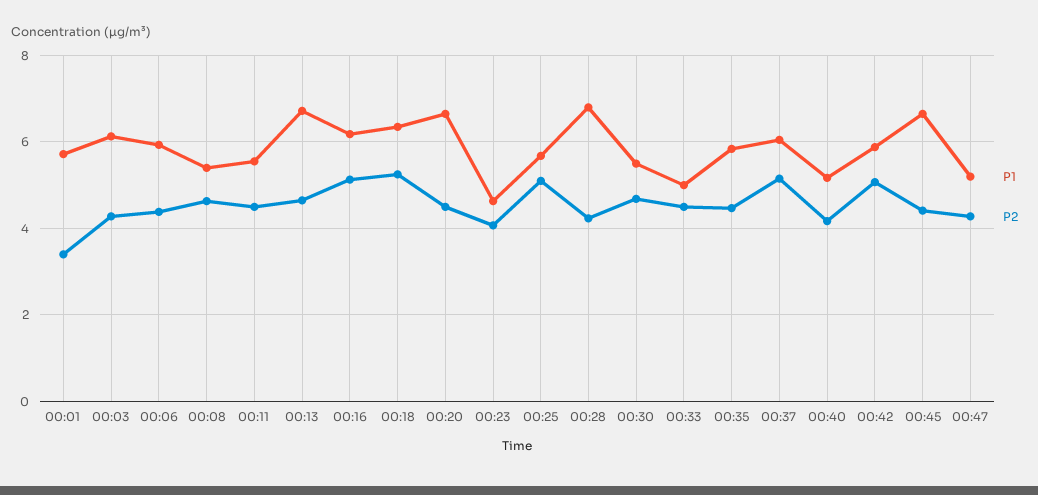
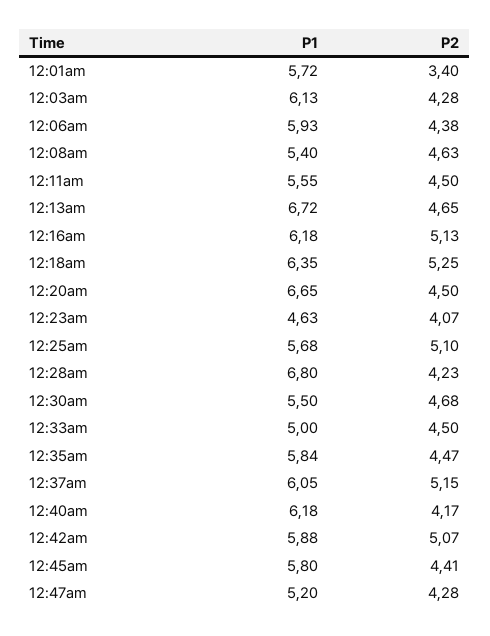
  {
    "P1": {
      "00:01": 5.72,
      "00:03": 6.13,
      "00:06": 5.93,
      "00:08": 5.4,
      "00:11": 5.55,
      "00:13": 6.72,
      "00:16": 6.18,
      "00:18": 6.35,
      "00:20": 6.65,
      "00:23": 4.63,
      "00:25": 5.68,
      "00:28": 6.8,
      "00:30": 5.5,
      "00:33": 5,
      "00:35": 5.84,
      "00:37": 6.05,
-     "00:40": 5.2,
+     "00:40": 6.18,
      "00:42": 5.88,
-     "00:45": 6.6,
+     "00:45": 5.8,
      "00:47": 5.2
    },
    "P2": {
      "00:01": 3.4,
      "00:03": 4.28,
      "00:06": 4.38,
      "00:08": 4.63,
      "00:11": 4.5,
      "00:13": 4.65,
      "00:16": 5.13,
      "00:18": 5.25,
      "00:20": 4.5,
      "00:23": 4.07,
      "00:25": 5.1,
      "00:28": 4.23,
      "00:30": 4.68,
      "00:33": 4.5,
      "00:35": 4.47,
      "00:37": 5.15,
      "00:40": 4.17,
      "00:42": 5.07,
      "00:45": 4.41,
      "00:47": 4.28
    }
  }

